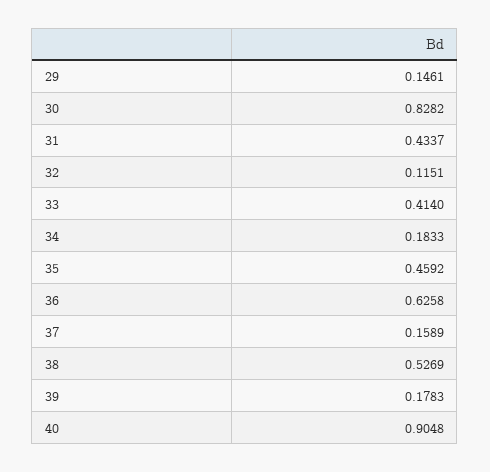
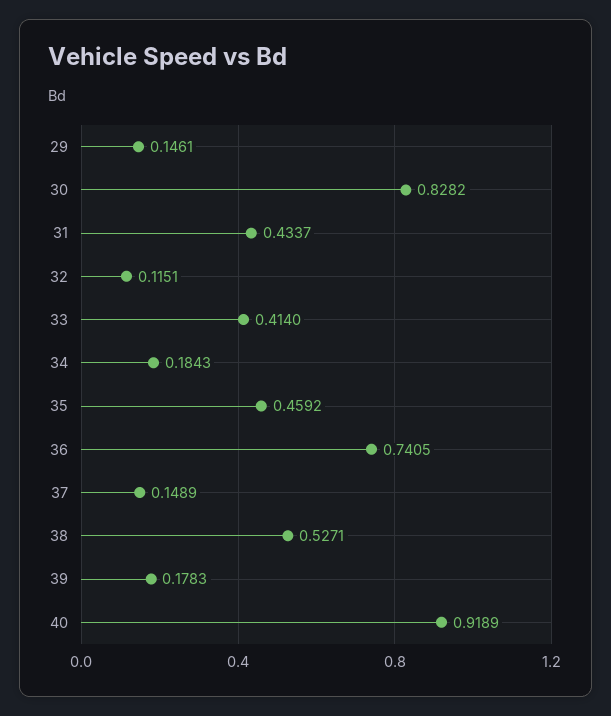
  {
    "29": 0.1461,
    "30": 0.8282,
    "31": 0.4337,
    "32": 0.1151,
    "33": 0.414,
-   "34": 0.1833,
+   "34": 0.1843,
    "35": 0.4592,
-   "36": 0.6258,
+   "36": 0.7405,
-   "37": 0.1589,
+   "37": 0.1489,
-   "38": 0.5269,
+   "38": 0.5271,
    "39": 0.1783,
-   "40": 0.9048
+   "40": 0.9189
  }

